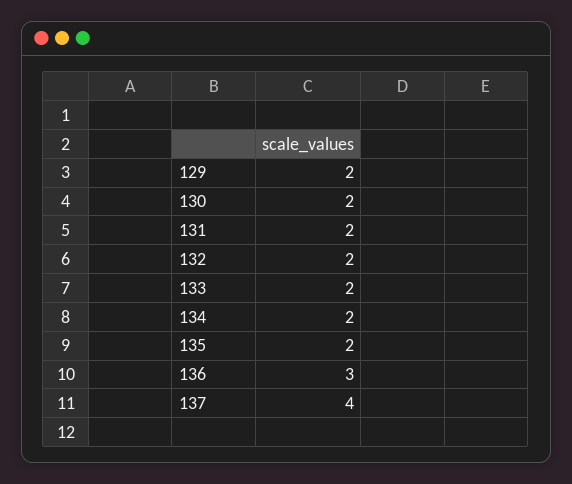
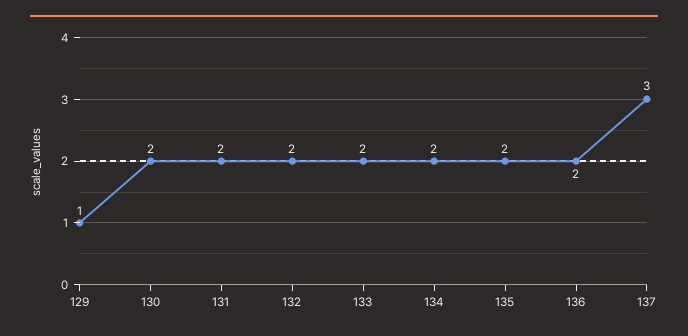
  {
-   "129": 2,
+   "129": 1,
    "130": 2,
    "131": 2,
    "132": 2,
    "133": 2,
    "134": 2,
    "135": 2,
-   "136": 3,
+   "136": 2,
-   "137": 4
+   "137": 3
  }

